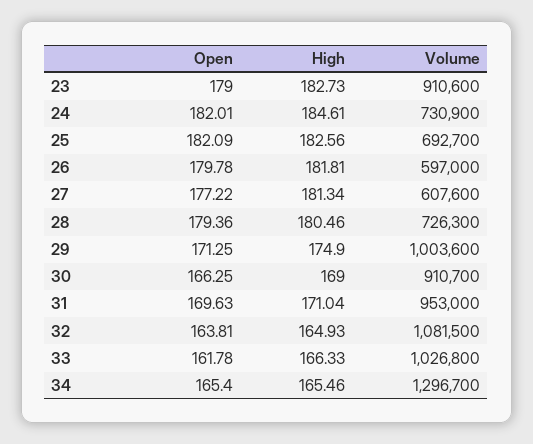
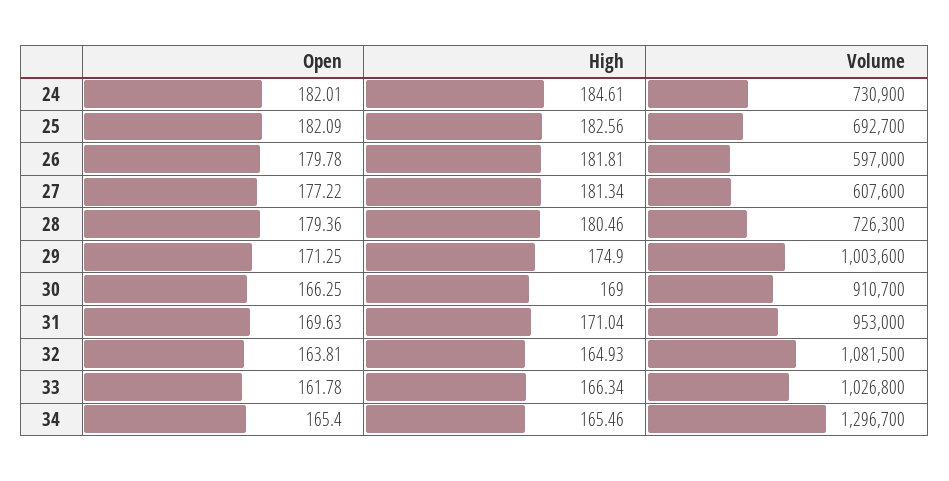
  {
    "Open": {
-     "23": 179,
      "24": 182.01,
      "25": 182.09,
      "26": 179.78,
      "27": 177.22,
      "28": 179.36,
      "29": 171.25,
      "30": 166.25,
      "31": 169.63,
      "32": 163.81,
      "33": 161.78,
      "34": 165.4
    },
    "High": {
-     "23": 182.73,
      "24": 184.61,
      "25": 182.56,
      "26": 181.81,
      "27": 181.34,
      "28": 180.46,
      "29": 174.9,
      "30": 169,
      "31": 171.04,
      "32": 164.93,
-     "33": 166.33,
+     "33": 166.34,
      "34": 165.46
    },
    "Volume": {
-     "23": 910600,
      "24": 730900,
      "25": 692700,
      "26": 597000,
      "27": 607600,
      "28": 726300,
      "29": 1003600,
      "30": 910700,
      "31": 953000,
      "32": 1081500,
      "33": 1026800,
      "34": 1296700
    }
  }

